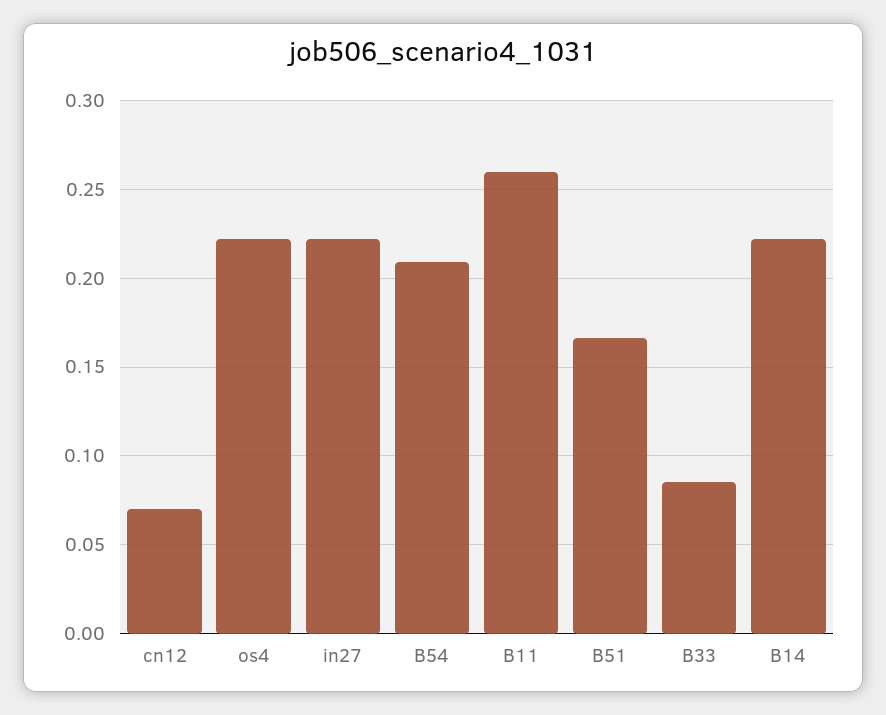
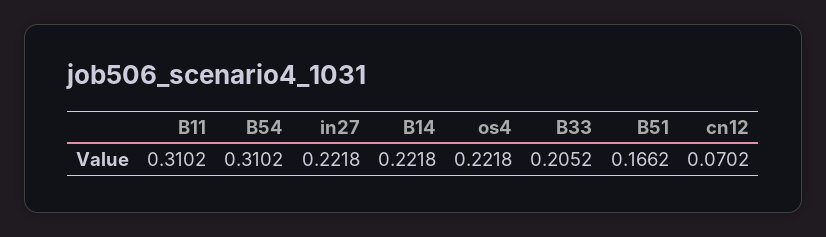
  {
    "cn12": 0.0702,
    "os4": 0.2218,
    "in27": 0.2218,
-   "B54": 0.21,
+   "B54": 0.3102,
-   "B11": 0.26,
+   "B11": 0.3102,
    "B51": 0.1662,
-   "B33": 0.085,
+   "B33": 0.2052,
    "B14": 0.2218
  }

